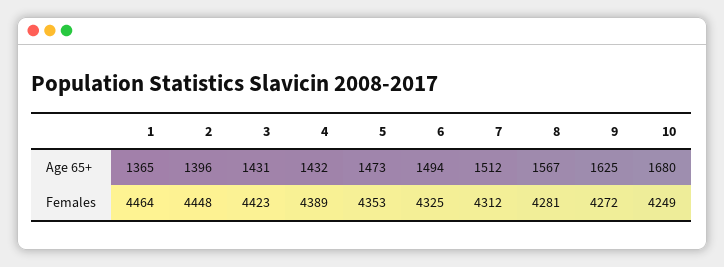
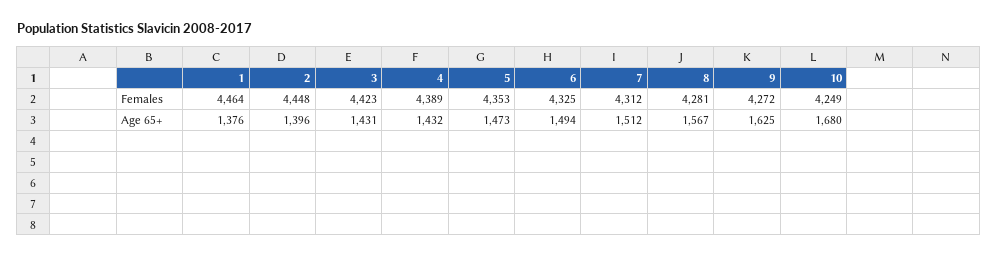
  {
    "1": {
-     "Age 65+": 1365,
+     "Age 65+": 1376,
      "Females": 4464
    },
    "2": {
      "Age 65+": 1396,
      "Females": 4448
    },
    "3": {
      "Age 65+": 1431,
      "Females": 4423
    },
    "4": {
      "Age 65+": 1432,
      "Females": 4389
    },
    "5": {
      "Age 65+": 1473,
      "Females": 4353
    },
    "6": {
      "Age 65+": 1494,
      "Females": 4325
    },
    "7": {
      "Age 65+": 1512,
      "Females": 4312
    },
    "8": {
      "Age 65+": 1567,
      "Females": 4281
    },
    "9": {
      "Age 65+": 1625,
      "Females": 4272
    },
    "10": {
      "Age 65+": 1680,
      "Females": 4249
    }
  }

